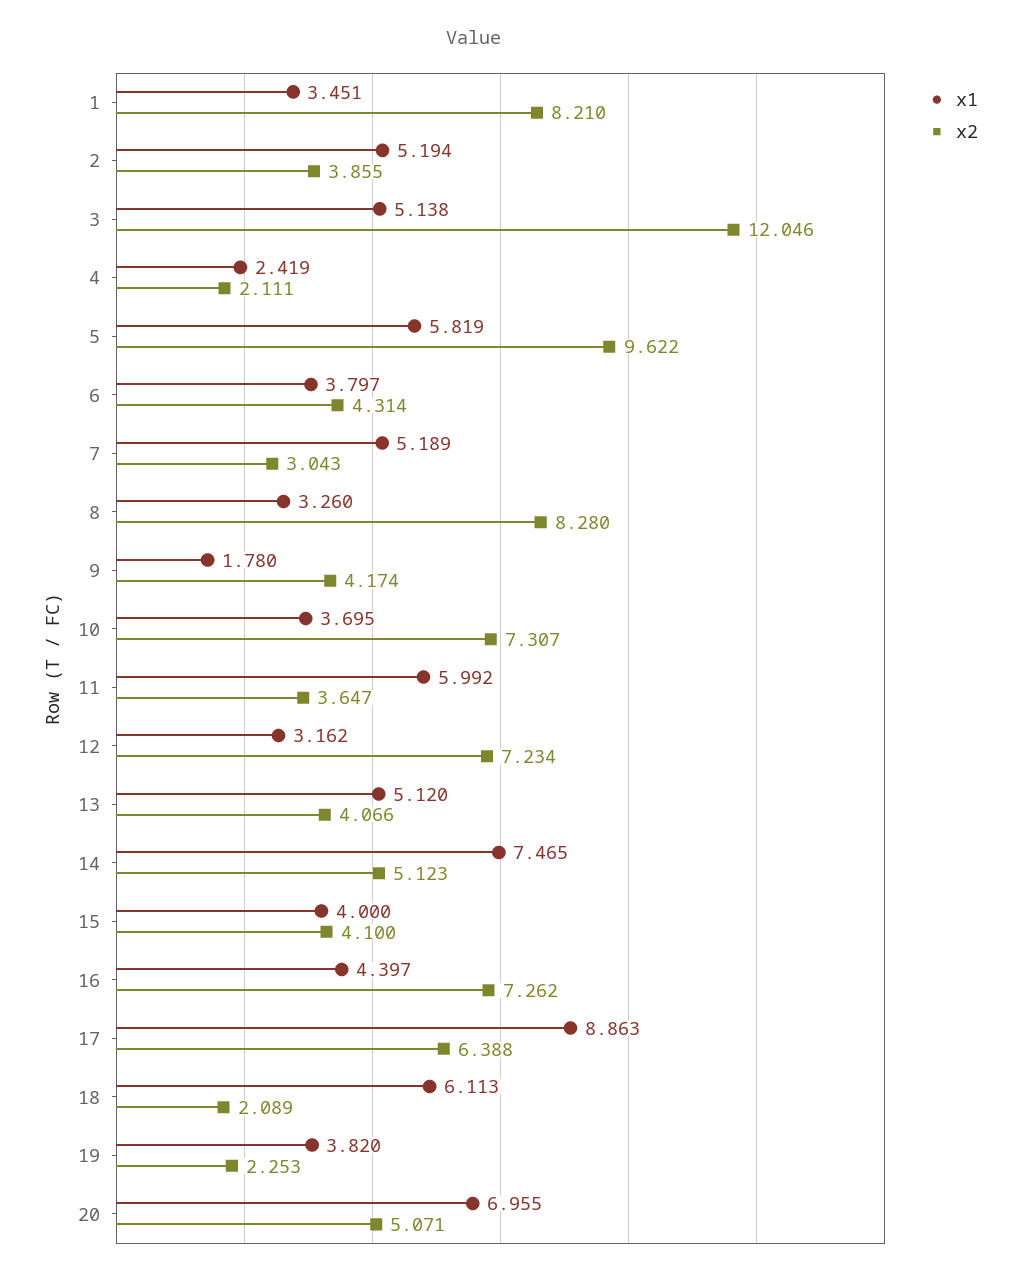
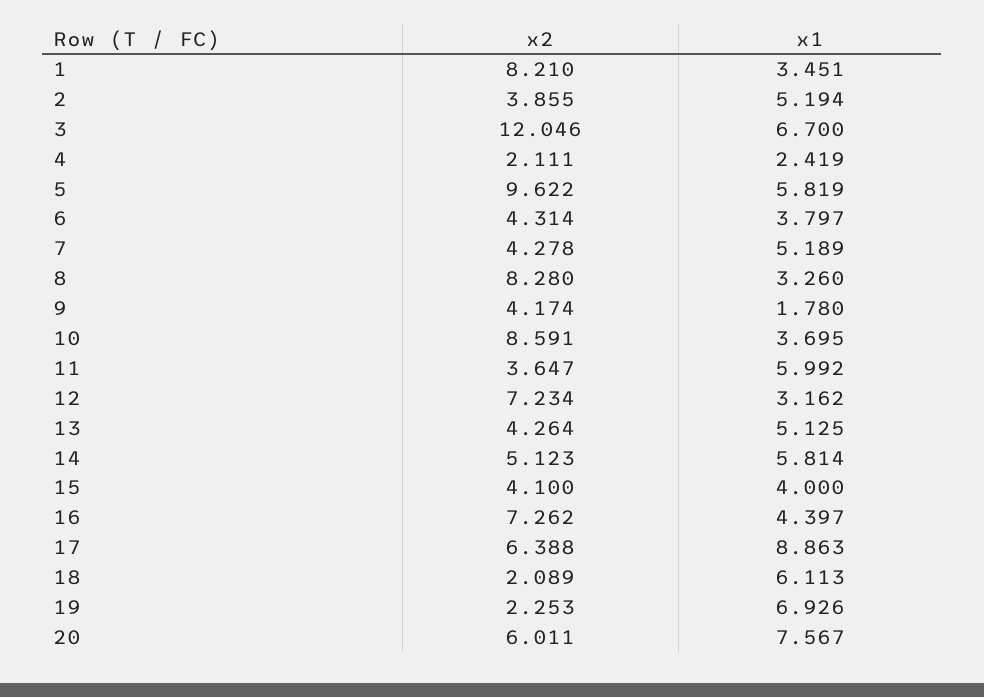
  {
    "x1": {
      "1": 3.451,
      "2": 5.194,
-     "3": 5.138,
+     "3": 6.7,
      "4": 2.419,
      "5": 5.819,
      "6": 3.797,
      "7": 5.189,
      "8": 3.26,
      "9": 1.78,
      "10": 3.695,
      "11": 5.992,
      "12": 3.162,
-     "13": 5.12,
+     "13": 5.125,
-     "14": 7.465,
+     "14": 5.814,
      "15": 4,
      "16": 4.397,
      "17": 8.863,
      "18": 6.113,
-     "19": 3.82,
+     "19": 6.926,
-     "20": 6.955
+     "20": 7.567
    },
    "x2": {
      "1": 8.21,
      "2": 3.855,
      "3": 12.046,
      "4": 2.111,
      "5": 9.622,
      "6": 4.314,
-     "7": 3.043,
+     "7": 4.278,
      "8": 8.28,
      "9": 4.174,
-     "10": 7.307,
+     "10": 8.591,
      "11": 3.647,
      "12": 7.234,
-     "13": 4.066,
+     "13": 4.264,
      "14": 5.123,
      "15": 4.1,
      "16": 7.262,
      "17": 6.388,
      "18": 2.089,
      "19": 2.253,
-     "20": 5.071
+     "20": 6.011
    }
  }

